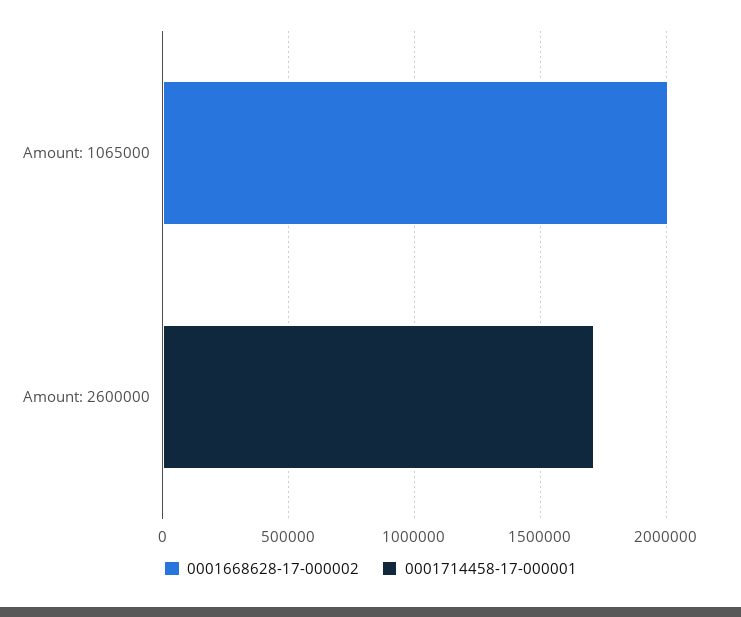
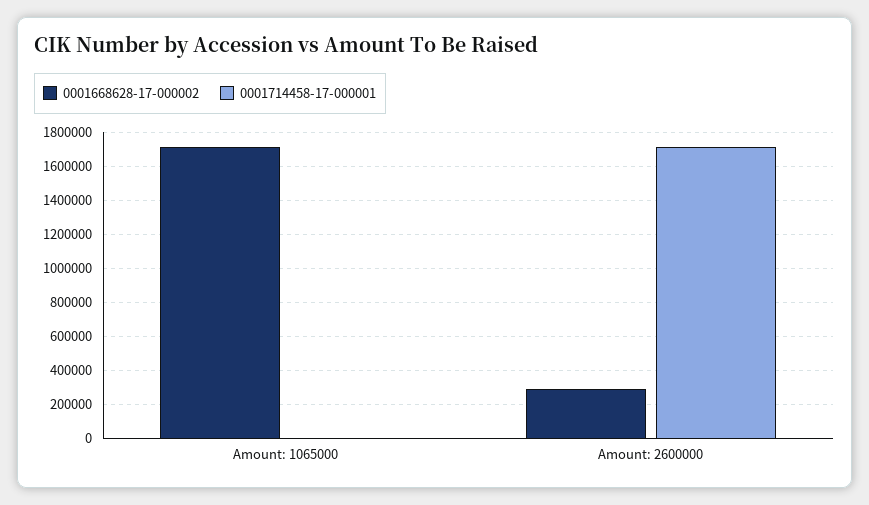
  {
    "0001668628-17-000002": {
-     "Amount: 1065000": 2000000,
+     "Amount: 1065000": 1700000,
-     "Amount: 2600000": 0
+     "Amount: 2600000": 300000
    },
    "0001714458-17-000001": {
      "Amount: 1065000": 0,
      "Amount: 2600000": 1700000
    }
  }

